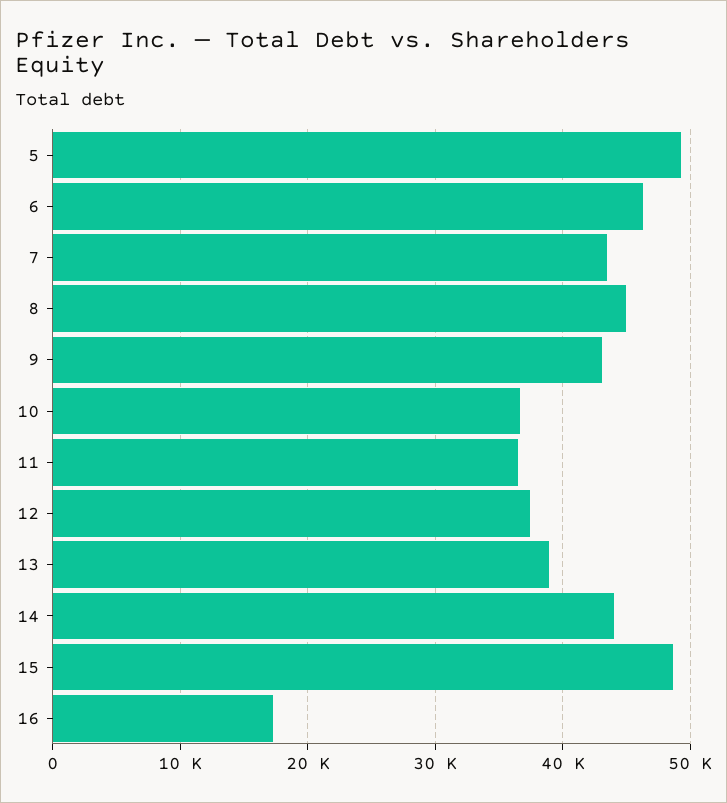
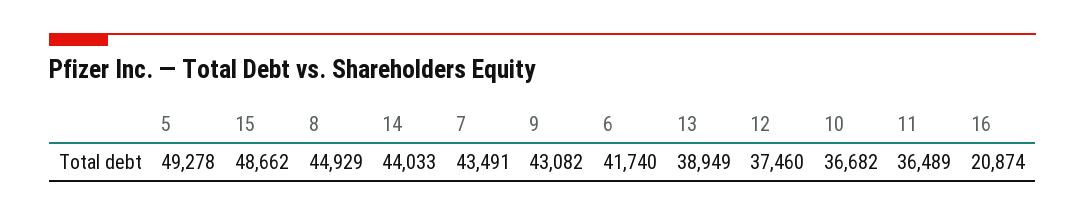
  {
    "5": 49278,
-   "6": 46000,
+   "6": 41740,
    "7": 43491,
    "8": 44929,
    "9": 43082,
    "10": 36682,
    "11": 36489,
    "12": 37460,
    "13": 38949,
    "14": 44033,
    "15": 48662,
-   "16": 17000
+   "16": 20874
  }

